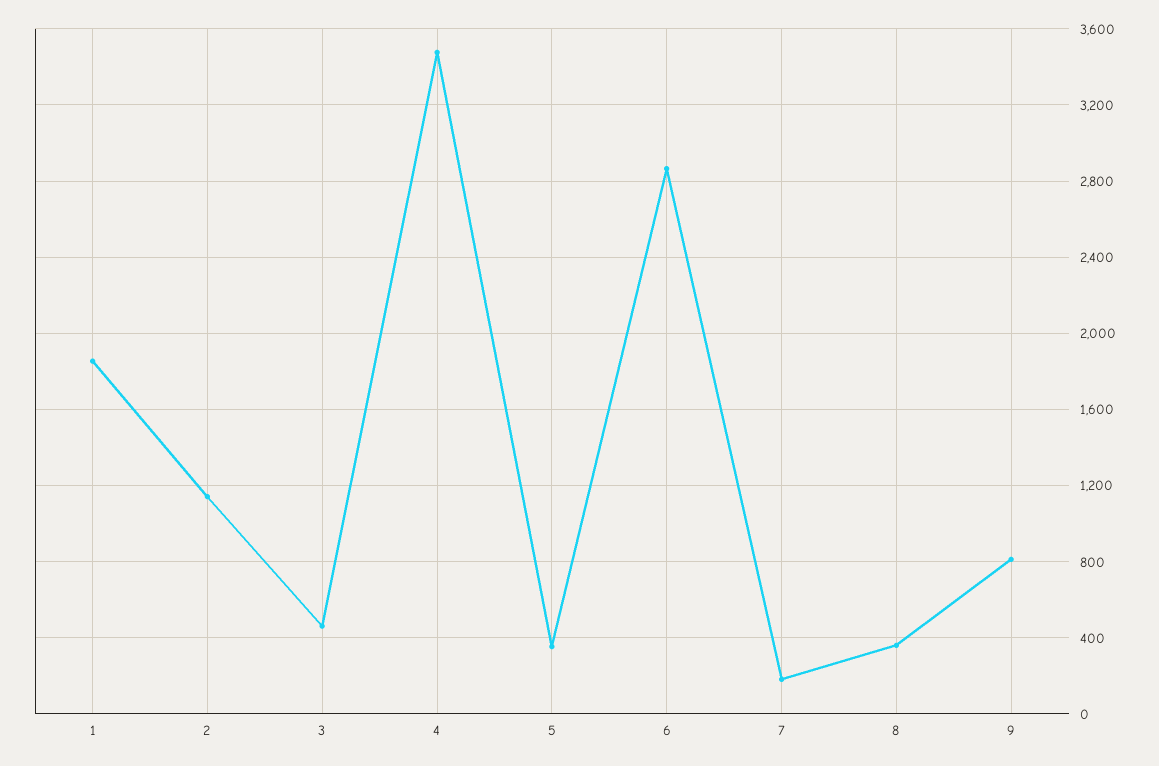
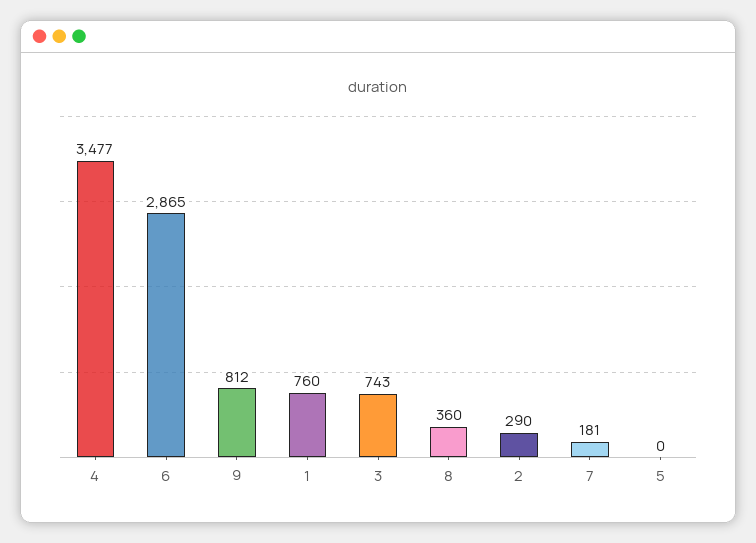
  {
-   "1": 1850,
+   "1": 760,
-   "2": 1150,
+   "2": 290,
-   "3": 450,
+   "3": 743,
    "4": 3477,
-   "5": 350,
+   "5": 0,
    "6": 2865,
    "7": 181,
    "8": 360,
    "9": 812
  }

